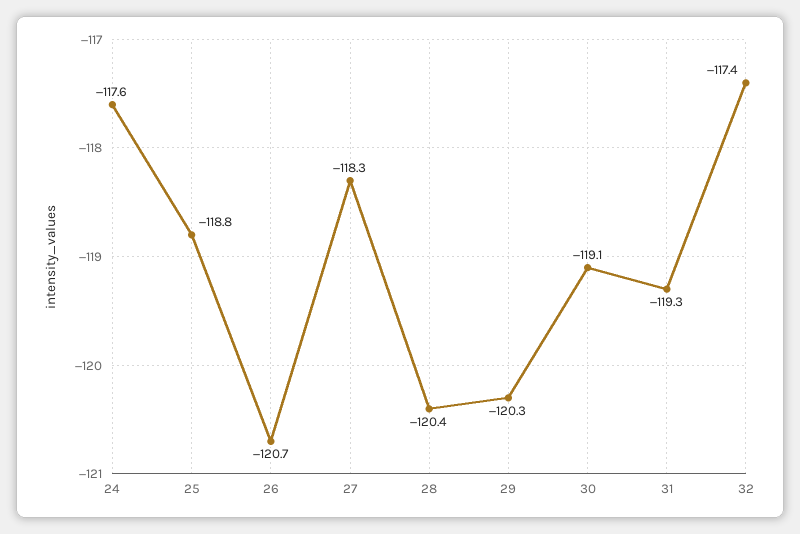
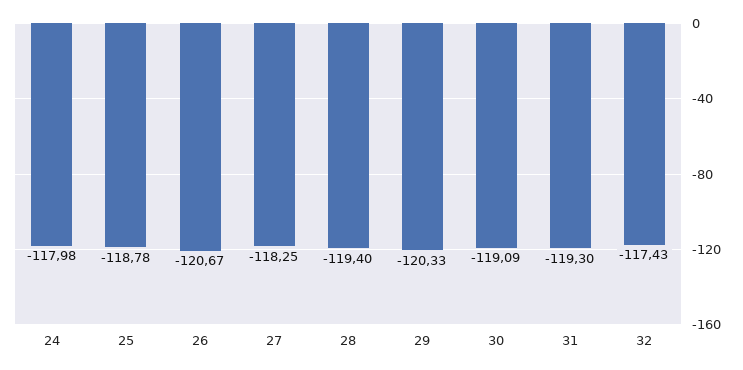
  {
-   "24": -117.6,
+   "24": -117.98,
    "25": -118.78,
    "26": -120.67,
    "27": -118.25,
-   "28": -120.4,
+   "28": -119.4,
    "29": -120.33,
    "30": -119.09,
    "31": -119.3,
    "32": -117.43
  }

